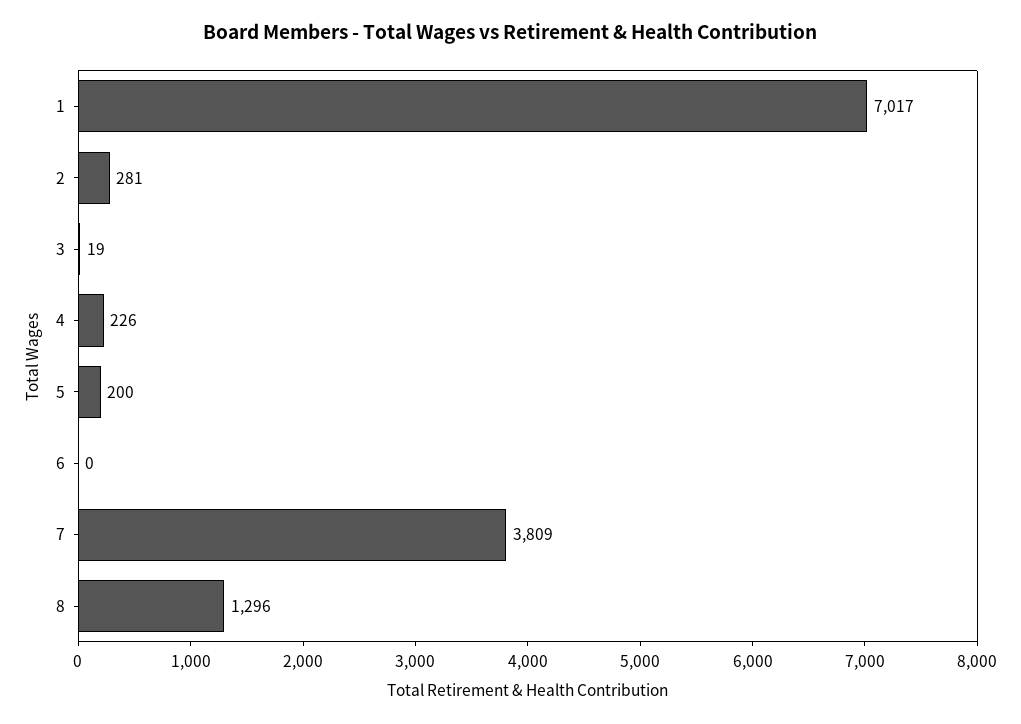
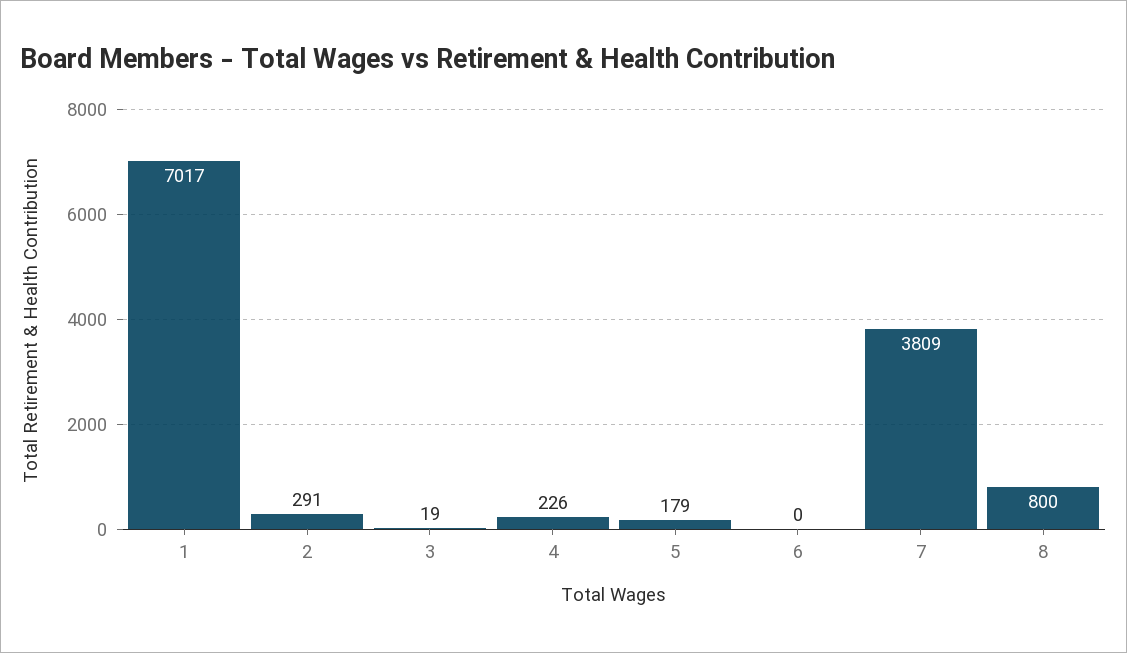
  {
    "1": 7017,
-   "2": 281,
+   "2": 291,
    "3": 19,
    "4": 226,
-   "5": 200,
+   "5": 179,
    "6": 0,
    "7": 3809,
-   "8": 1296
+   "8": 800
  }

